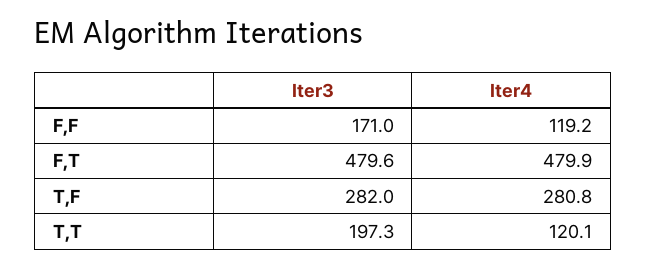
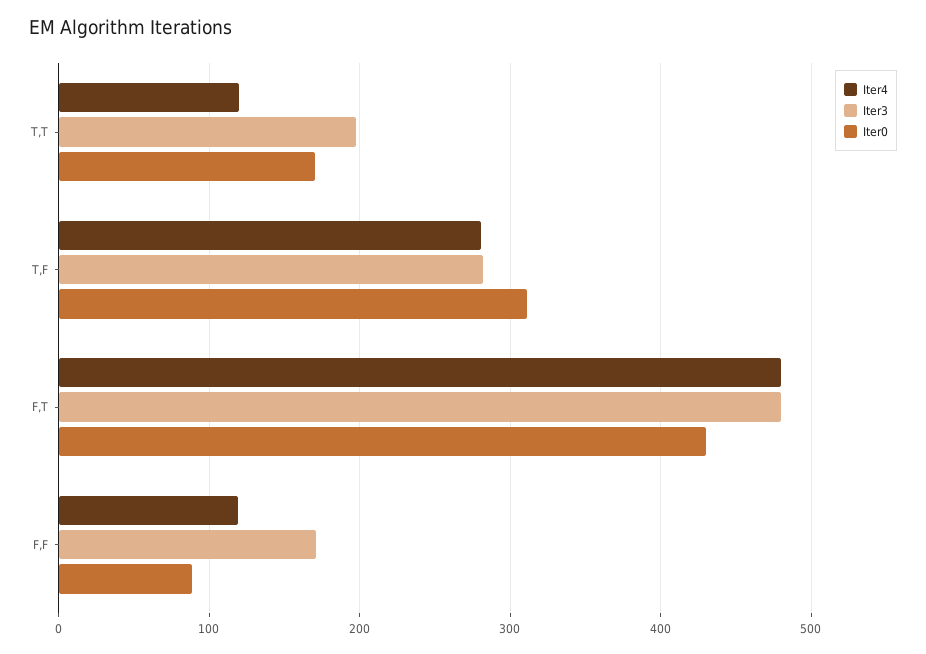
  {
    "Iter3": {
      "F,F": 171,
      "F,T": 479.6,
      "T,F": 282,
      "T,T": 197.3
    },
    "Iter4": {
      "F,F": 119.2,
      "F,T": 479.9,
      "T,F": 280.8,
      "T,T": 120.1
-   }
+   },
+   "Iter0": {
+     "T,T": 170,
+     "T,F": 310,
+     "F,T": 430,
+     "F,F": 90
+   }
  }

